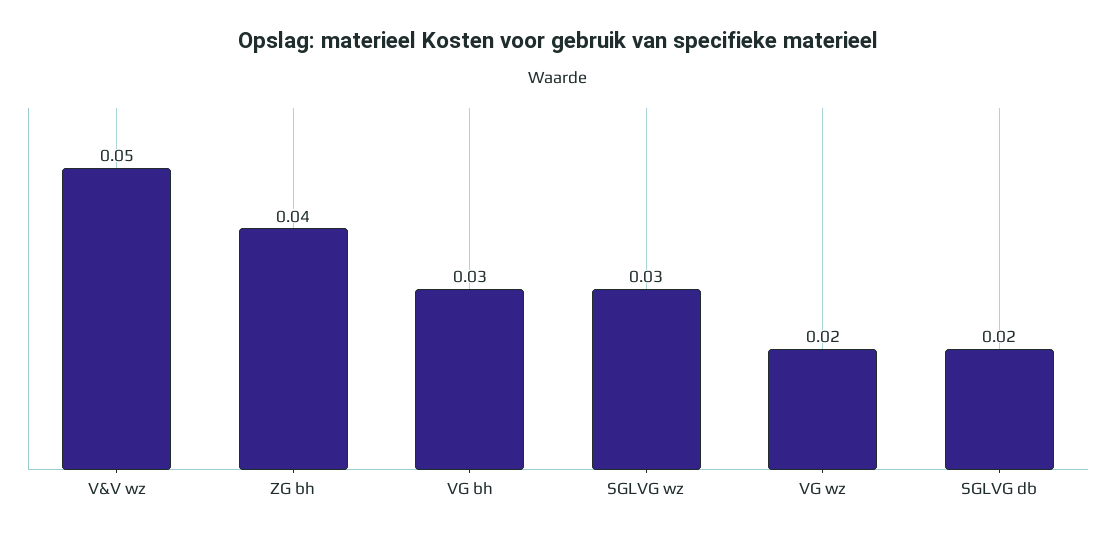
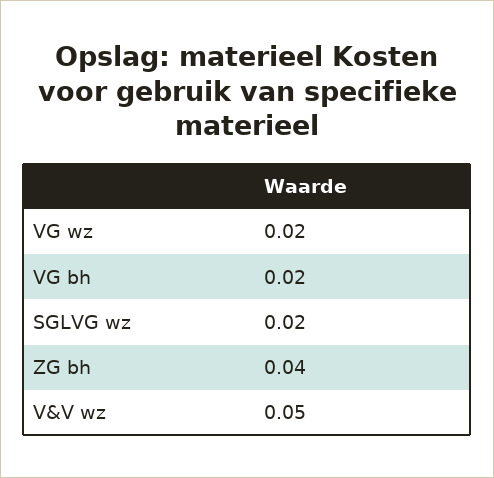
  {
    "V&V wz": 0.05,
    "ZG bh": 0.04,
-   "VG bh": 0.03,
+   "VG bh": 0.02,
-   "SGLVG wz": 0.03,
+   "SGLVG wz": 0.02,
-   "VG wz": 0.02,
+   "VG wz": 0.02
-   "SGLVG db": 0.02
  }

